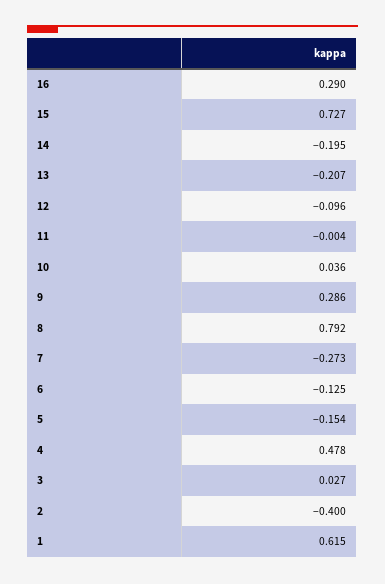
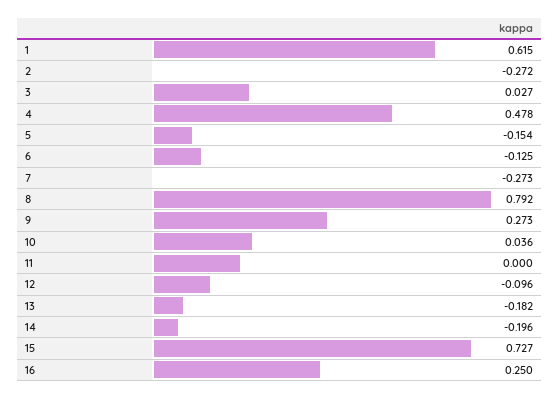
  {
-   "16": 0.29,
+   "16": 0.25,
    "15": 0.727,
-   "14": -0.195,
+   "14": -0.196,
-   "13": -0.207,
+   "13": -0.182,
    "12": -0.096,
-   "11": -0.004,
+   "11": 0,
    "10": 0.036,
-   "9": 0.286,
+   "9": 0.273,
    "8": 0.792,
    "7": -0.273,
    "6": -0.125,
    "5": -0.154,
    "4": 0.478,
    "3": 0.027,
-   "2": -0.4,
+   "2": -0.272,
    "1": 0.615
  }

